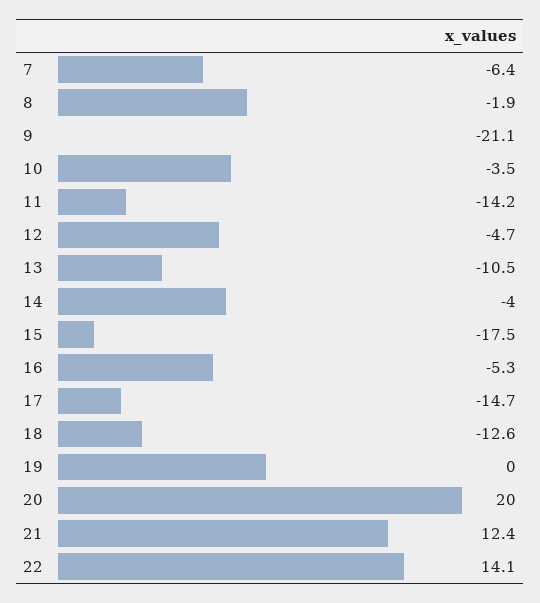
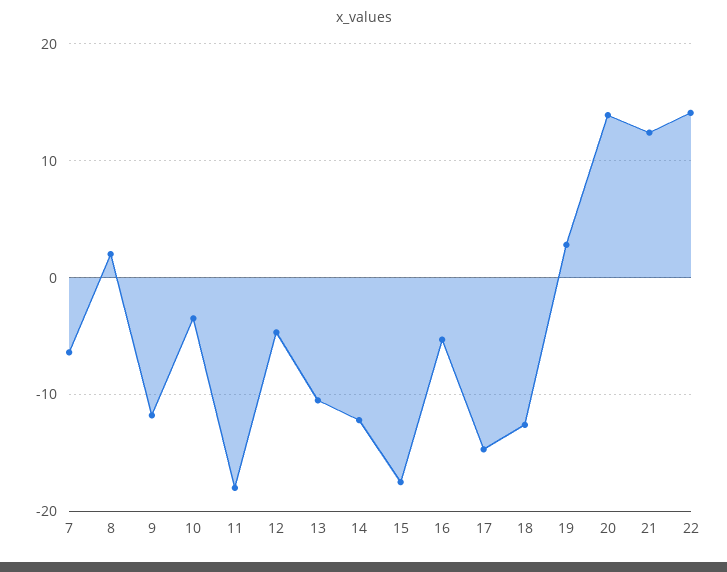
  {
    "7": -6.4,
-   "8": -1.9,
+   "8": 2,
-   "9": -21.1,
+   "9": -12,
    "10": -3.5,
-   "11": -14.2,
+   "11": -18,
    "12": -4.7,
    "13": -10.5,
-   "14": -4,
+   "14": -12,
    "15": -17.5,
    "16": -5.3,
    "17": -14.7,
    "18": -12.6,
-   "19": 0,
+   "19": 3,
-   "20": 20,
+   "20": 14,
    "21": 12.4,
    "22": 14.1
  }

